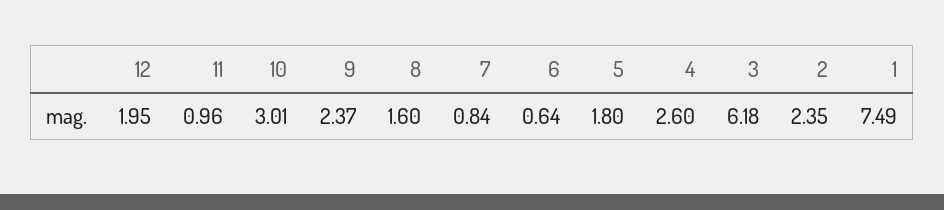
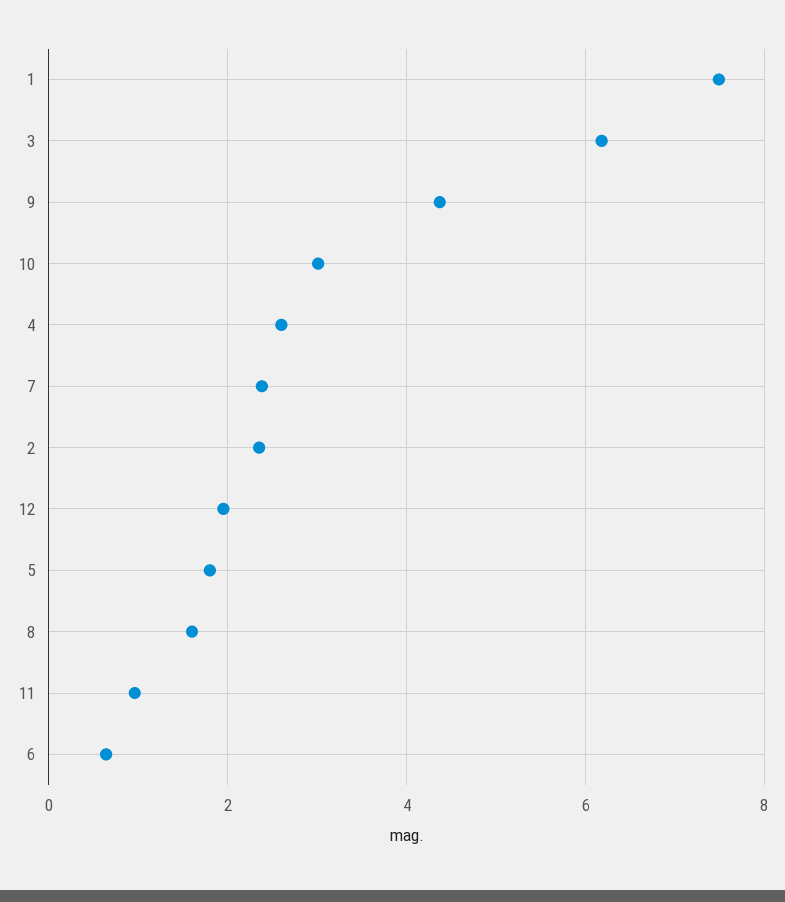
  {
    "12": 1.95,
    "11": 0.96,
    "10": 3.01,
-   "9": 2.37,
+   "9": 4.4,
    "8": 1.6,
-   "7": 0.84,
+   "7": 2.4,
    "6": 0.64,
    "5": 1.8,
    "4": 2.6,
    "3": 6.18,
    "2": 2.35,
    "1": 7.49
  }

